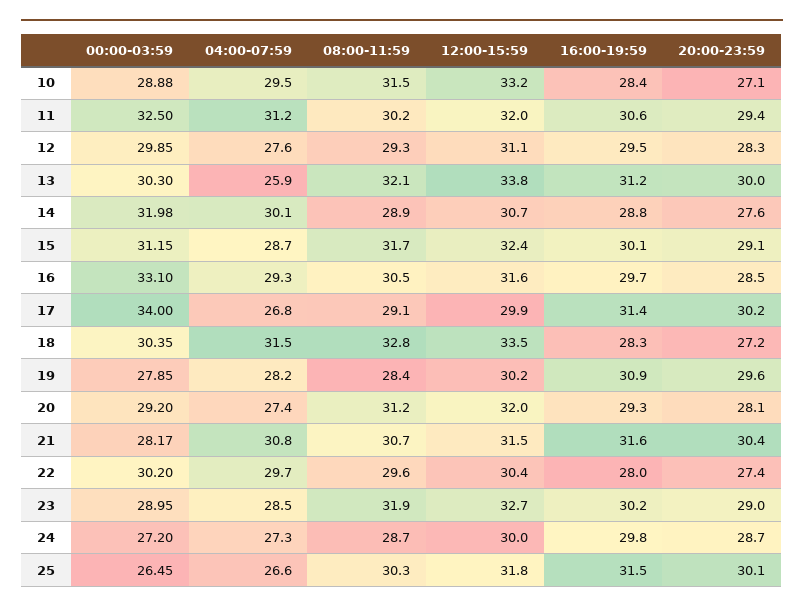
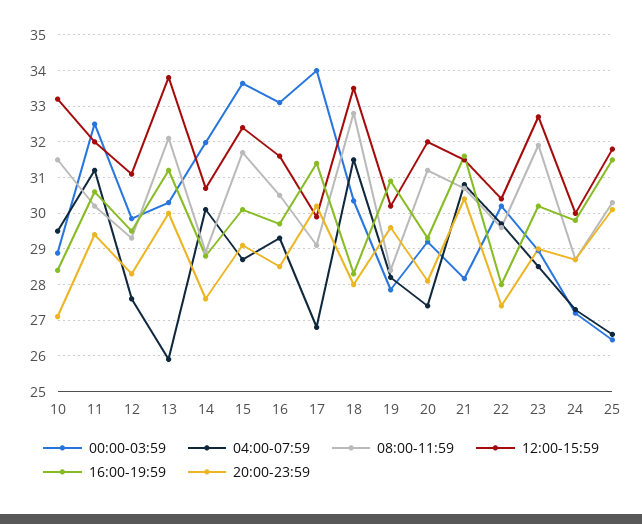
  {
    "00:00-03:59": {
      "10": 28.88,
      "11": 32.5,
      "12": 29.85,
      "13": 30.3,
      "14": 31.98,
-     "15": 31.15,
+     "15": 33.6,
      "16": 33.1,
      "17": 34,
      "18": 30.35,
      "19": 27.85,
      "20": 29.2,
      "21": 28.17,
      "22": 30.2,
      "23": 28.95,
      "24": 27.2,
      "25": 26.45
    },
    "04:00-07:59": {
      "10": 29.5,
      "11": 31.2,
      "12": 27.6,
      "13": 25.9,
      "14": 30.1,
      "15": 28.7,
      "16": 29.3,
      "17": 26.8,
      "18": 31.5,
      "19": 28.2,
      "20": 27.4,
      "21": 30.8,
      "22": 29.7,
      "23": 28.5,
      "24": 27.3,
      "25": 26.6
    },
    "08:00-11:59": {
      "10": 31.5,
      "11": 30.2,
      "12": 29.3,
      "13": 32.1,
      "14": 28.9,
      "15": 31.7,
      "16": 30.5,
      "17": 29.1,
      "18": 32.8,
      "19": 28.4,
      "20": 31.2,
      "21": 30.7,
      "22": 29.6,
      "23": 31.9,
      "24": 28.7,
      "25": 30.3
    },
    "12:00-15:59": {
      "10": 33.2,
      "11": 32,
      "12": 31.1,
      "13": 33.8,
      "14": 30.7,
      "15": 32.4,
      "16": 31.6,
      "17": 29.9,
      "18": 33.5,
      "19": 30.2,
      "20": 32,
      "21": 31.5,
      "22": 30.4,
      "23": 32.7,
      "24": 30,
      "25": 31.8
    },
    "16:00-19:59": {
      "10": 28.4,
      "11": 30.6,
      "12": 29.5,
      "13": 31.2,
      "14": 28.8,
      "15": 30.1,
      "16": 29.7,
      "17": 31.4,
      "18": 28.3,
      "19": 30.9,
      "20": 29.3,
      "21": 31.6,
      "22": 28,
      "23": 30.2,
      "24": 29.8,
      "25": 31.5
    },
    "20:00-23:59": {
      "10": 27.1,
      "11": 29.4,
      "12": 28.3,
      "13": 30,
      "14": 27.6,
      "15": 29.1,
      "16": 28.5,
      "17": 30.2,
-     "18": 27.2,
+     "18": 28,
      "19": 29.6,
      "20": 28.1,
      "21": 30.4,
      "22": 27.4,
      "23": 29,
      "24": 28.7,
      "25": 30.1
    }
  }

